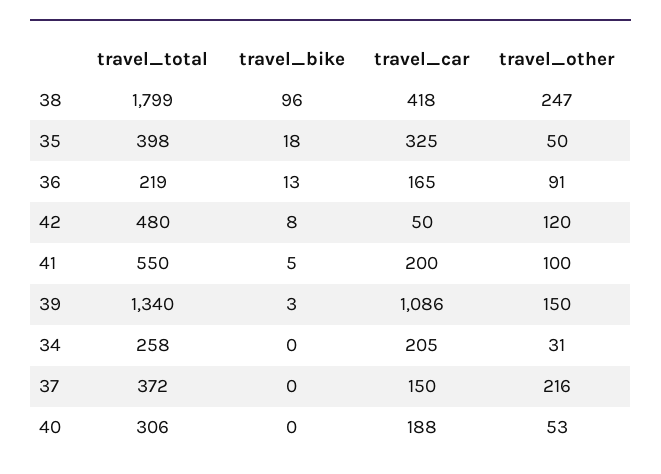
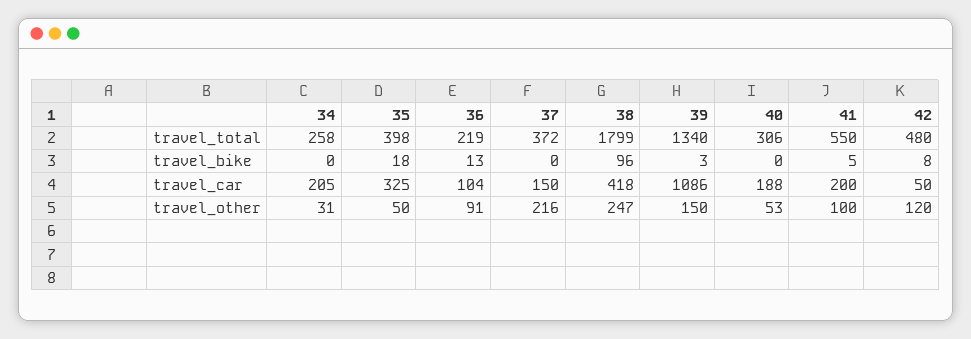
  {
    "travel_total": {
      "38": 1799,
      "35": 398,
      "36": 219,
      "42": 480,
      "41": 550,
      "39": 1340,
      "34": 258,
      "37": 372,
      "40": 306
    },
    "travel_bike": {
      "38": 96,
      "35": 18,
      "36": 13,
      "42": 8,
      "41": 5,
      "39": 3,
      "34": 0,
      "37": 0,
      "40": 0
    },
    "travel_car": {
      "38": 418,
      "35": 325,
-     "36": 165,
+     "36": 104,
      "42": 50,
      "41": 200,
      "39": 1086,
      "34": 205,
      "37": 150,
      "40": 188
    },
    "travel_other": {
      "38": 247,
      "35": 50,
      "36": 91,
      "42": 120,
      "41": 100,
      "39": 150,
      "34": 31,
      "37": 216,
      "40": 53
    }
  }

